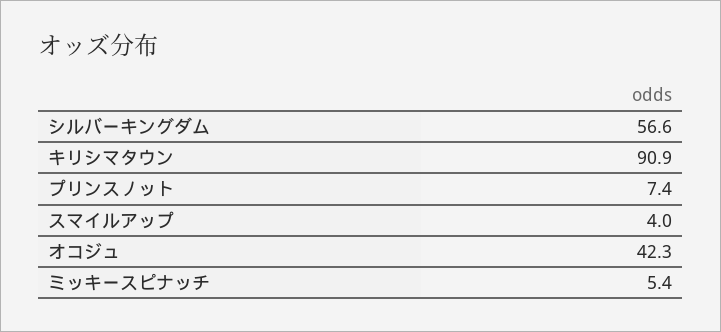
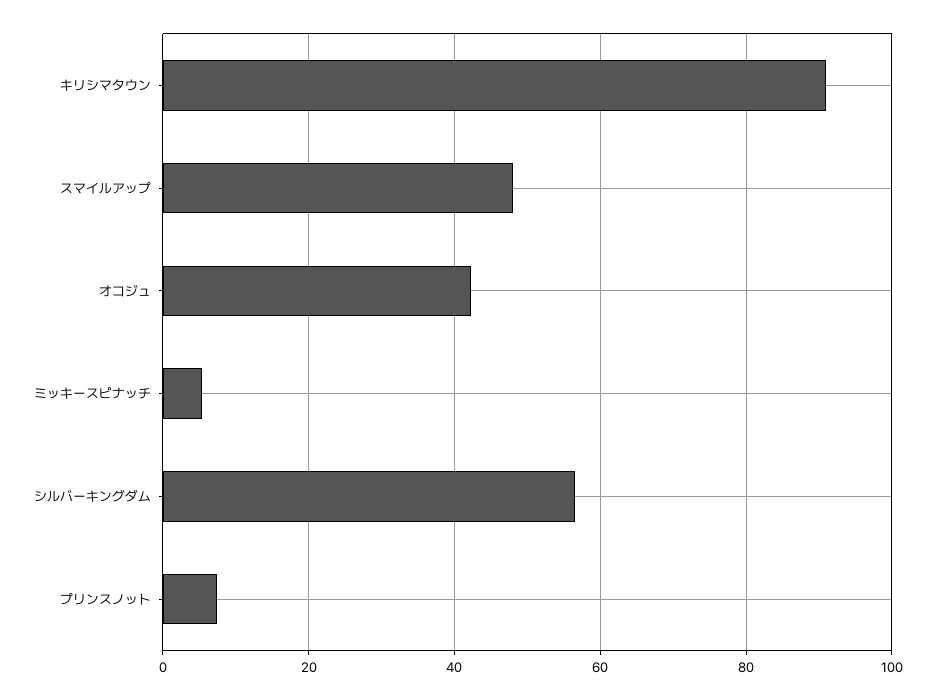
  {
    "シルバーキングダム": 56.6,
    "キリシマタウン": 90.9,
    "プリンスノット": 7.4,
-   "スマイルアップ": 4,
+   "スマイルアップ": 48,
    "オコジュ": 42.3,
    "ミッキースピナッチ": 5.4
  }

